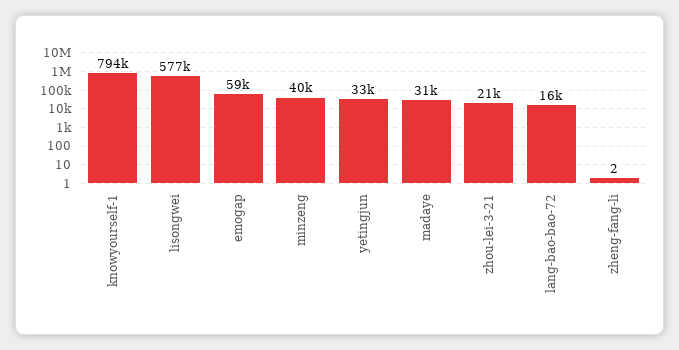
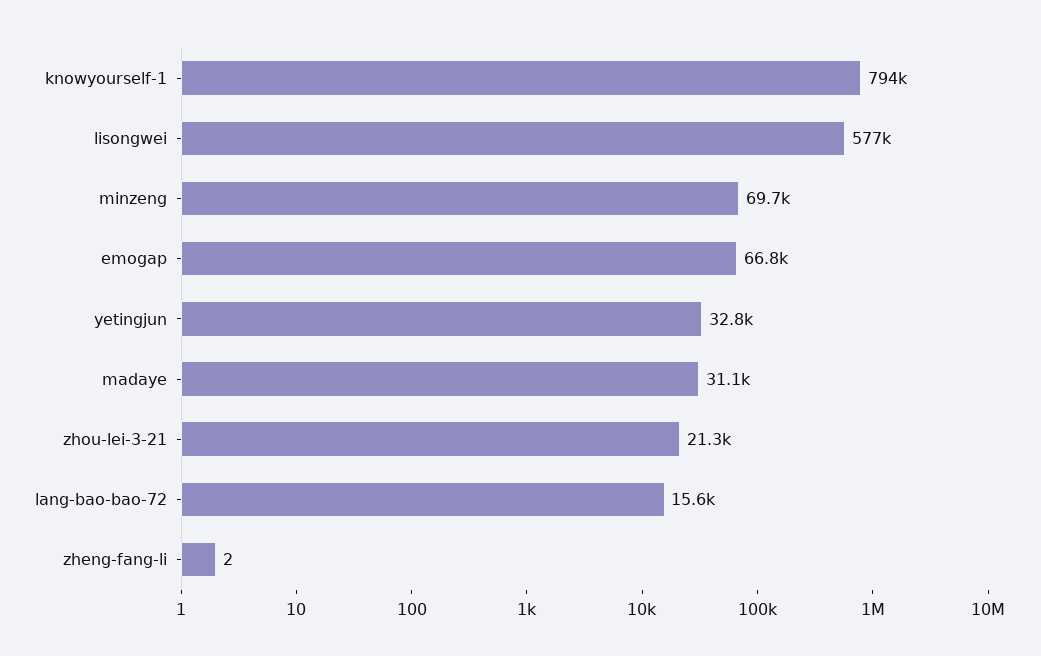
  {
    "knowyourself-1": 794000,
    "lisongwei": 577000,
-   "emogap": 59000,
+   "emogap": 66800,
-   "minzeng": 40000,
+   "minzeng": 69700,
    "yetingjun": 32800,
    "madaye": 31100,
    "zhou-lei-3-21": 21300,
    "lang-bao-bao-72": 15600,
    "zheng-fang-li": 2
  }

